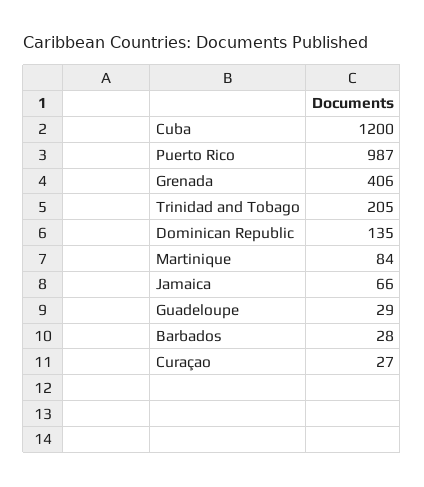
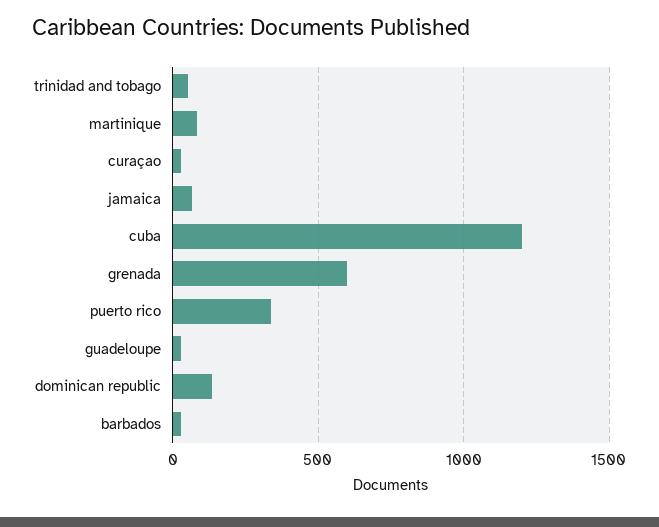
  {
    "Cuba": 1200,
-   "Puerto Rico": 987,
+   "Puerto Rico": 350,
-   "Grenada": 406,
+   "Grenada": 600,
-   "Trinidad and Tobago": 205,
+   "Trinidad and Tobago": 50,
    "Dominican Republic": 135,
    "Martinique": 84,
    "Jamaica": 66,
    "Guadeloupe": 29,
    "Barbados": 28,
    "Curaçao": 27
  }

